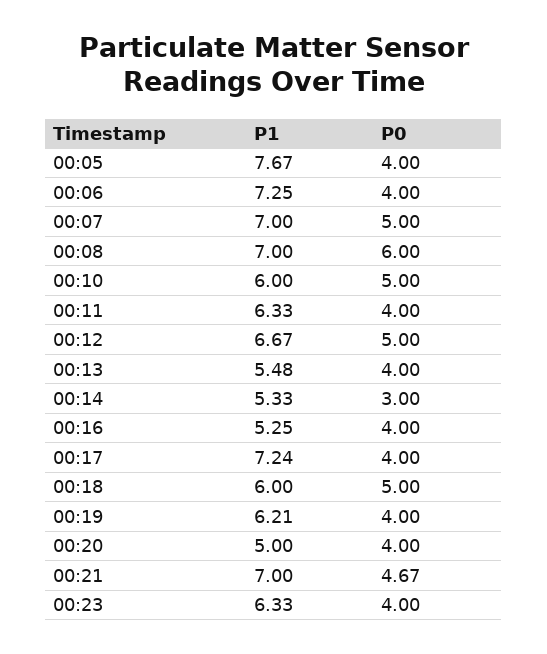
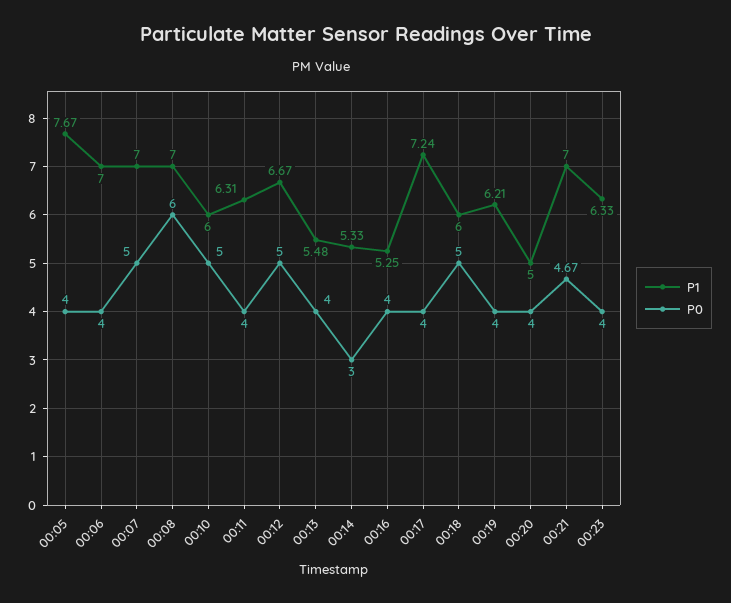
  {
    "P1": {
      "00:05": 7.67,
-     "00:06": 7.25,
+     "00:06": 7,
      "00:07": 7,
      "00:08": 7,
      "00:10": 6,
-     "00:11": 6.33,
+     "00:11": 6.31,
      "00:12": 6.67,
      "00:13": 5.48,
      "00:14": 5.33,
      "00:16": 5.25,
      "00:17": 7.24,
      "00:18": 6,
      "00:19": 6.21,
      "00:20": 5,
      "00:21": 7,
      "00:23": 6.33
    },
    "P0": {
      "00:05": 4,
      "00:06": 4,
      "00:07": 5,
      "00:08": 6,
      "00:10": 5,
      "00:11": 4,
      "00:12": 5,
      "00:13": 4,
      "00:14": 3,
      "00:16": 4,
      "00:17": 4,
      "00:18": 5,
      "00:19": 4,
      "00:20": 4,
      "00:21": 4.67,
      "00:23": 4
    }
  }

